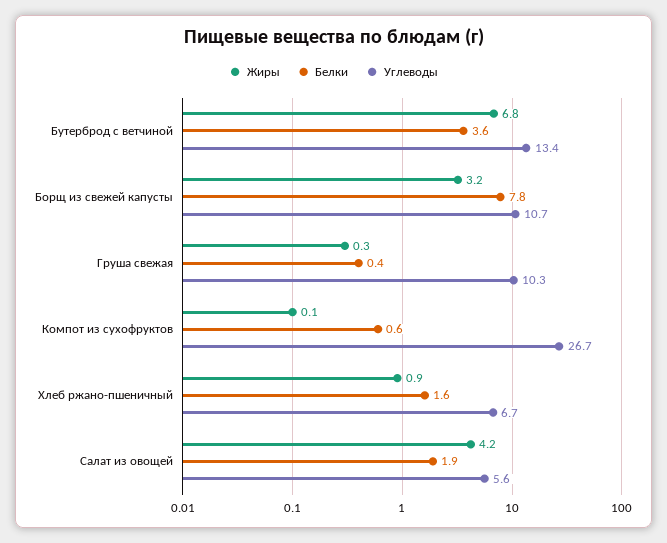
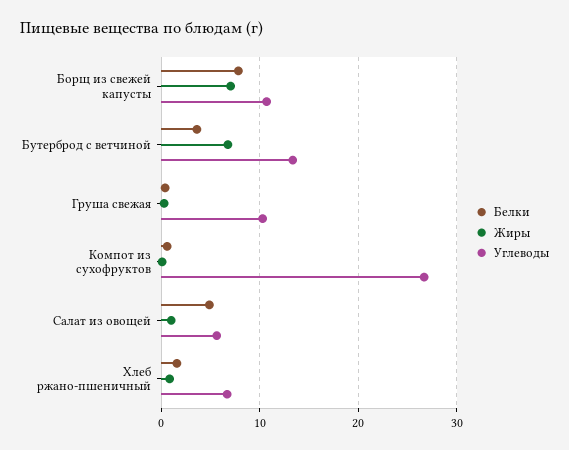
  {
    "Жиры": {
      "Бутерброд с ветчиной": 6.8,
-     "Борщ из свежей капусты": 3.2,
+     "Борщ из свежей капусты": 7,
      "Груша свежая": 0.3,
      "Компот из сухофруктов": 0.1,
      "Хлеб ржано-пшеничный": 0.9,
-     "Салат из овощей": 4.2
+     "Салат из овощей": 1
    },
    "Белки": {
      "Бутерброд с ветчиной": 3.6,
      "Борщ из свежей капусты": 7.8,
      "Груша свежая": 0.4,
      "Компот из сухофруктов": 0.6,
      "Хлеб ржано-пшеничный": 1.6,
-     "Салат из овощей": 1.9
+     "Салат из овощей": 5
    },
    "Углеводы": {
      "Бутерброд с ветчиной": 13.4,
      "Борщ из свежей капусты": 10.7,
      "Груша свежая": 10.3,
      "Компот из сухофруктов": 26.7,
      "Хлеб ржано-пшеничный": 6.7,
      "Салат из овощей": 5.6
    }
  }

